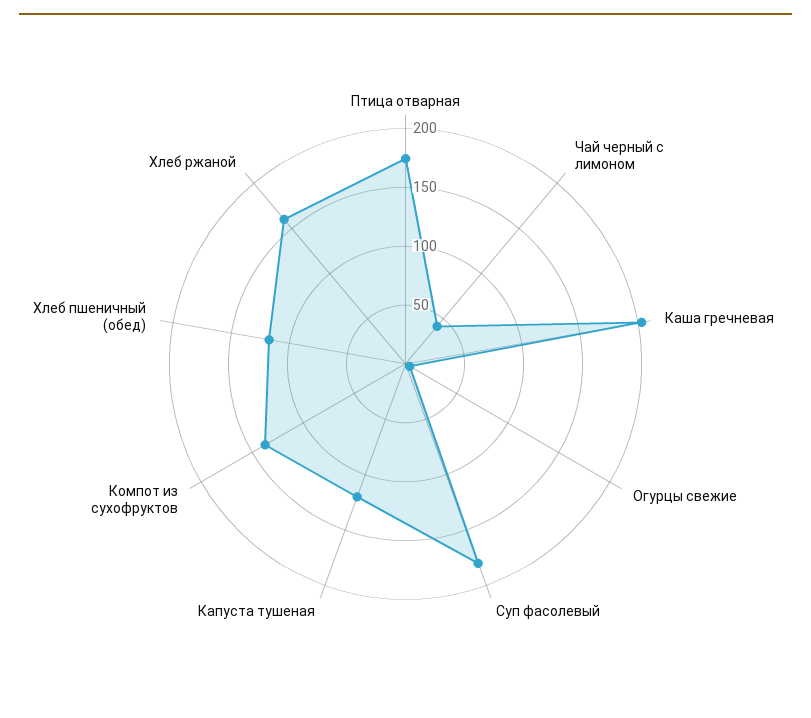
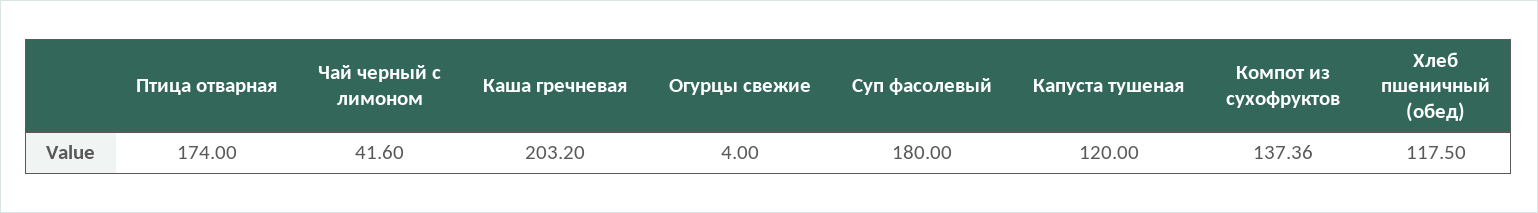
  {
    "Птица отварная": 174,
    "Чай черный с лимоном": 41.6,
    "Каша гречневая": 203.2,
    "Огурцы свежие": 4,
    "Суп фасолевый": 180,
    "Капуста тушеная": 120,
    "Компот из сухофруктов": 137.36,
-   "Хлеб пшеничный (обед)": 117.5,
+   "Хлеб пшеничный (обед)": 117.5
-   "Хлеб ржаной": 160
  }

